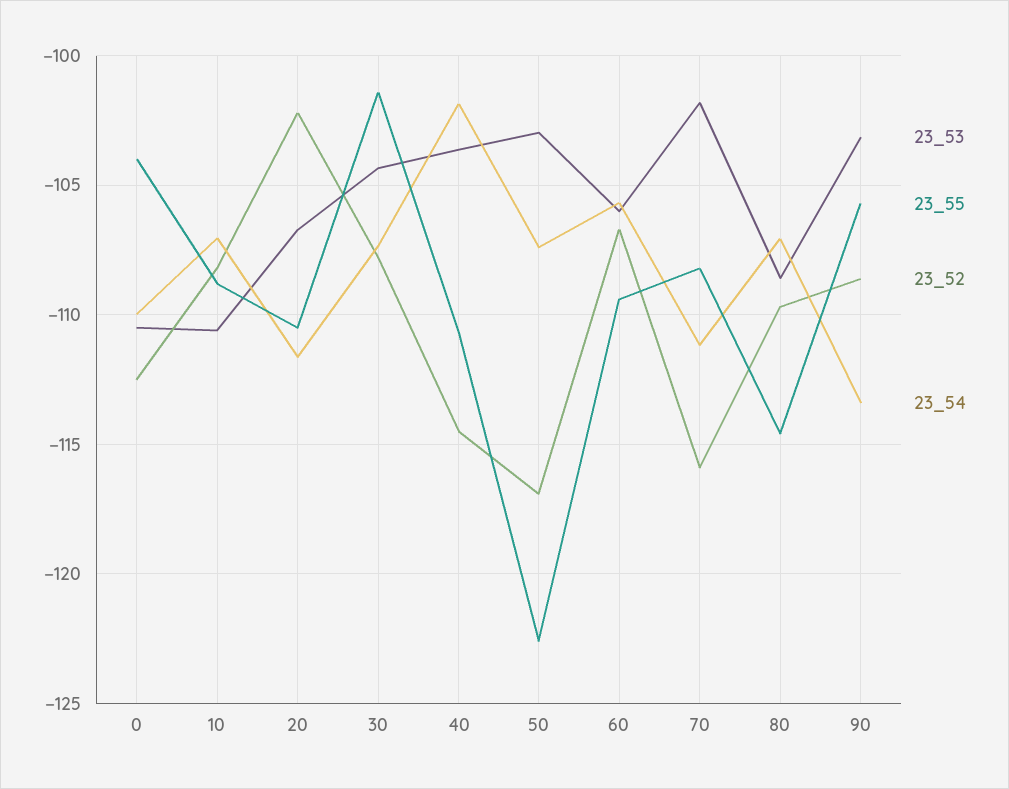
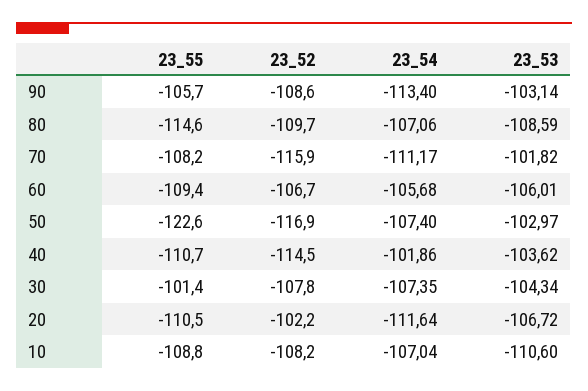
  {
    "23_53": {
-     "0": -110.5,
      "10": -110.6,
      "20": -106.72,
      "30": -104.34,
      "40": -103.62,
      "50": -102.97,
      "60": -106.01,
      "70": -101.82,
      "80": -108.59,
      "90": -103.14
    },
    "23_55": {
-     "0": -104,
      "10": -108.8,
      "20": -110.5,
      "30": -101.4,
      "40": -110.7,
      "50": -122.6,
      "60": -109.4,
      "70": -108.2,
      "80": -114.6,
      "90": -105.7
    },
    "23_52": {
-     "0": -112.5,
      "10": -108.2,
      "20": -102.2,
      "30": -107.8,
      "40": -114.5,
      "50": -116.9,
      "60": -106.7,
      "70": -115.9,
      "80": -109.7,
      "90": -108.6
    },
    "23_54": {
-     "0": -110,
      "10": -107.04,
      "20": -111.64,
      "30": -107.35,
      "40": -101.86,
      "50": -107.4,
      "60": -105.68,
      "70": -111.17,
      "80": -107.06,
      "90": -113.4
    }
  }

